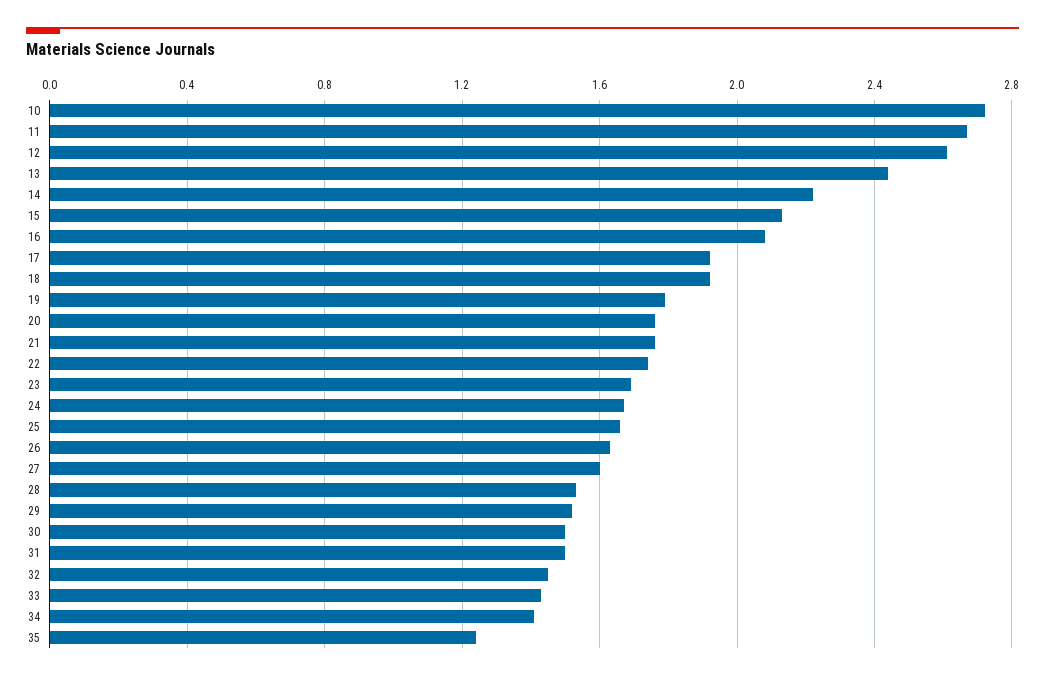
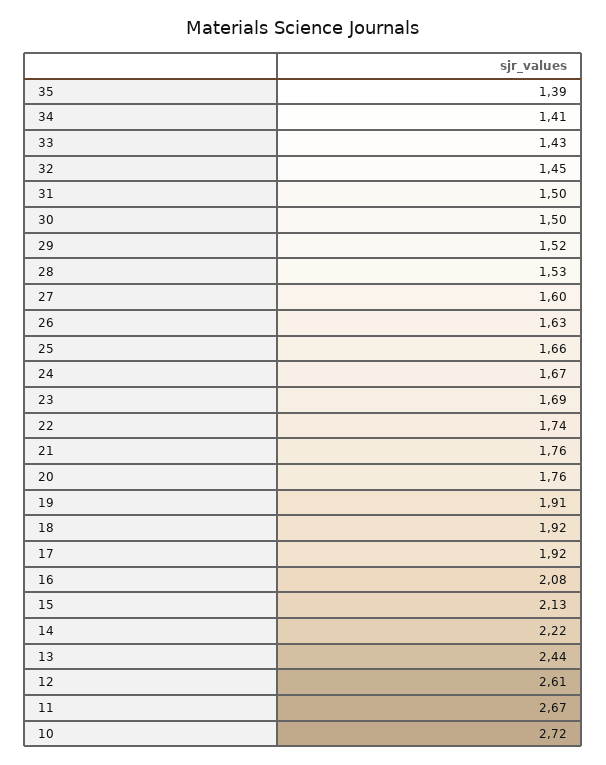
  {
    "10": 2.72,
    "11": 2.67,
    "12": 2.61,
    "13": 2.44,
    "14": 2.22,
    "15": 2.13,
    "16": 2.08,
    "17": 1.92,
    "18": 1.92,
-   "19": 1.8,
+   "19": 1.91,
    "20": 1.76,
    "21": 1.76,
    "22": 1.74,
    "23": 1.69,
    "24": 1.67,
    "25": 1.66,
    "26": 1.63,
    "27": 1.6,
    "28": 1.53,
    "29": 1.52,
    "30": 1.5,
    "31": 1.5,
    "32": 1.45,
    "33": 1.43,
    "34": 1.41,
-   "35": 1.25
+   "35": 1.39
  }

